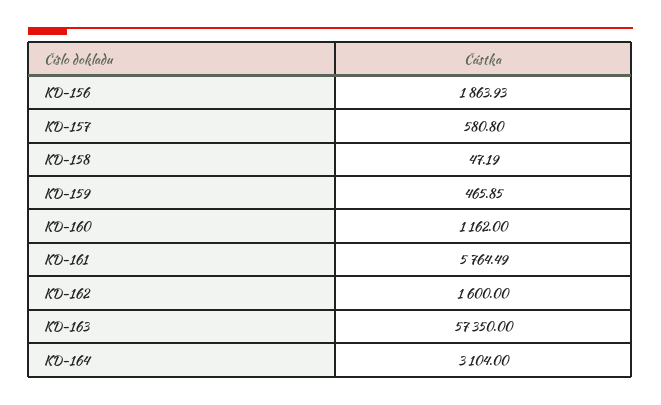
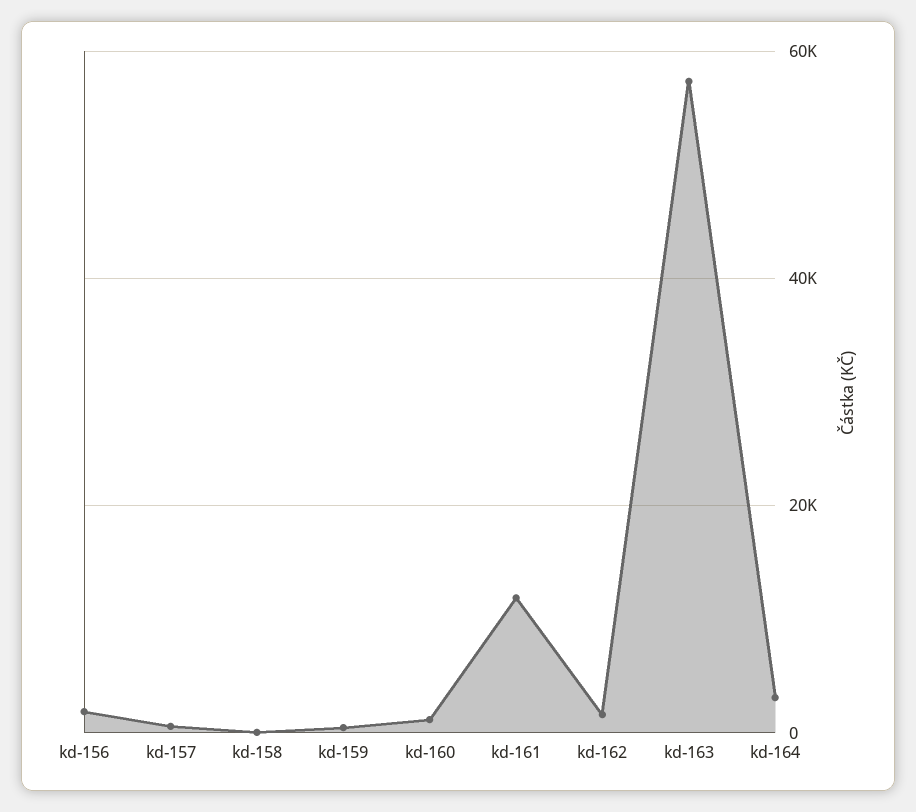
  {
    "KD-156": 1863.93,
    "KD-157": 580.8,
    "KD-158": 47.19,
    "KD-159": 465.85,
    "KD-160": 1162,
-   "KD-161": 5764.49,
+   "KD-161": 12000,
    "KD-162": 1600,
    "KD-163": 57350,
    "KD-164": 3104
  }

